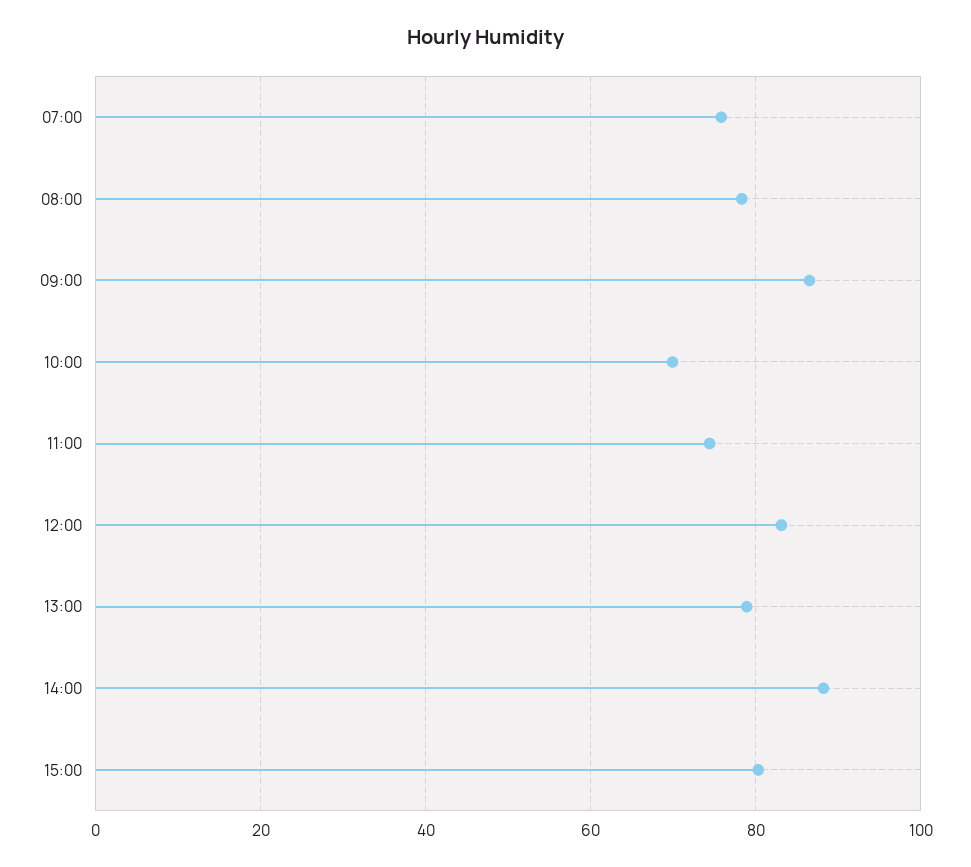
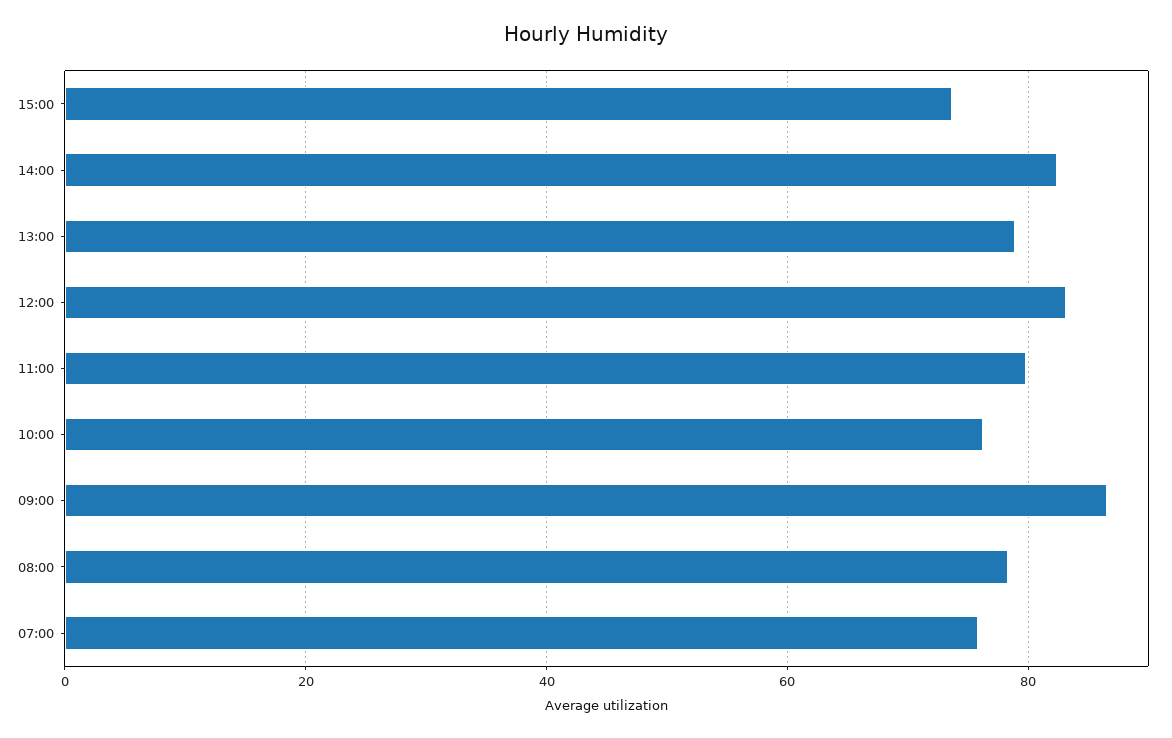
  {
    "07:00": 76,
    "08:00": 78,
    "09:00": 86,
-   "10:00": 70,
+   "10:00": 76,
-   "11:00": 74,
+   "11:00": 80,
    "12:00": 84,
    "13:00": 78,
-   "14:00": 88,
+   "14:00": 82,
-   "15:00": 80
+   "15:00": 74
  }

